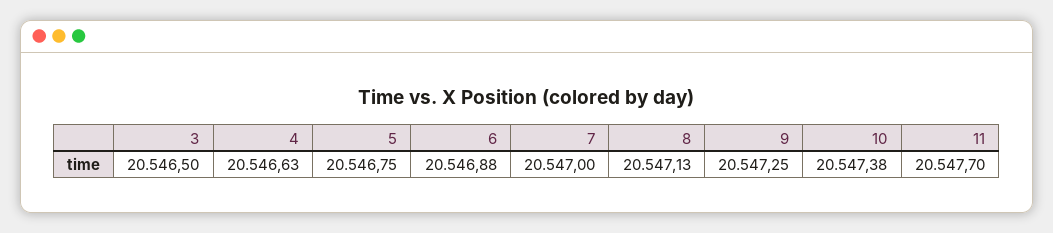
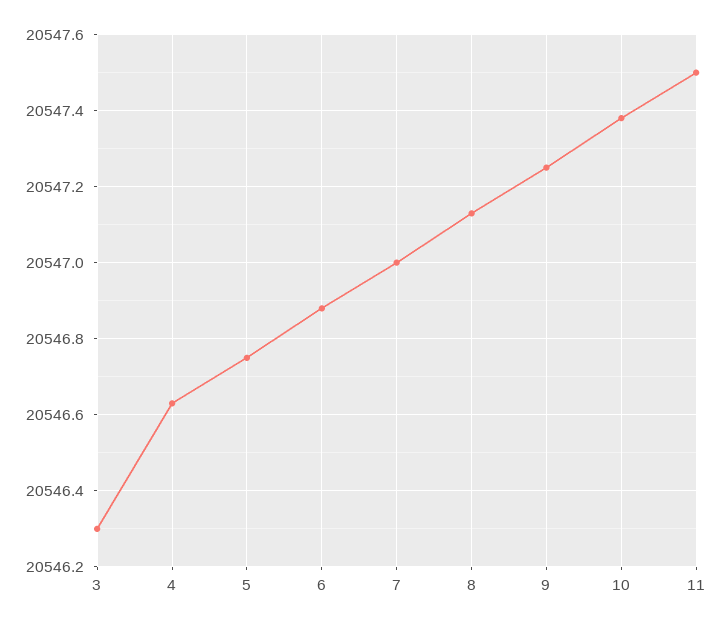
  {
-   "3": 20546.5,
+   "3": 20546.3,
    "4": 20546.63,
    "5": 20546.75,
    "6": 20546.88,
    "7": 20547,
    "8": 20547.13,
    "9": 20547.25,
    "10": 20547.38,
-   "11": 20547.7
+   "11": 20547.5
  }

